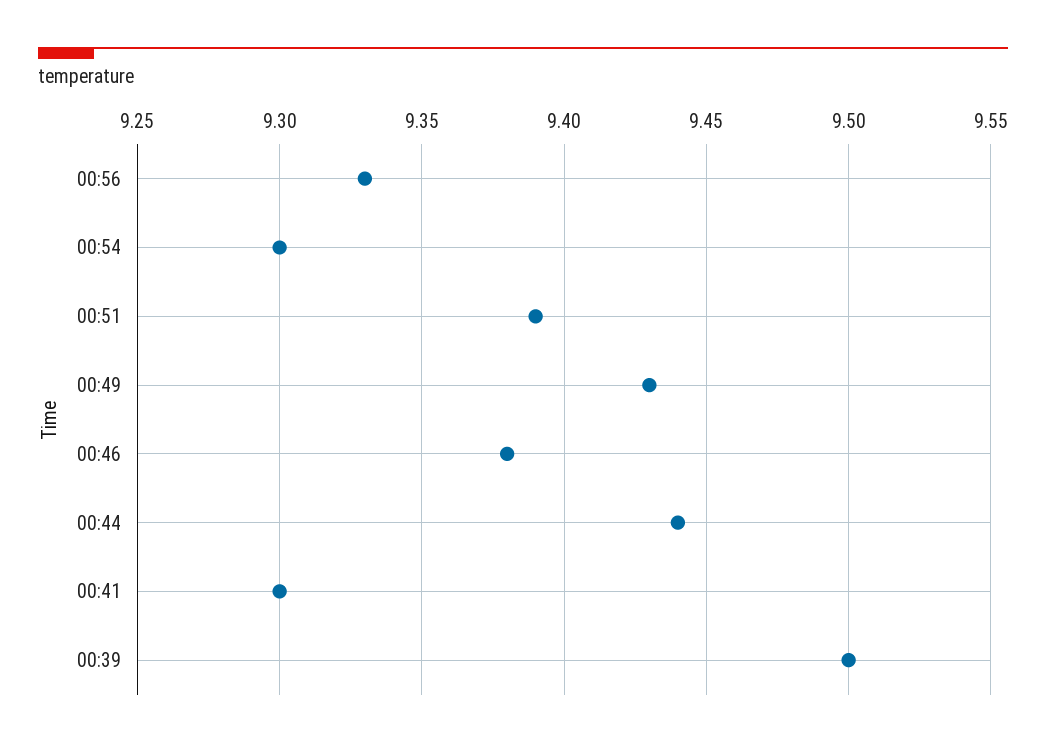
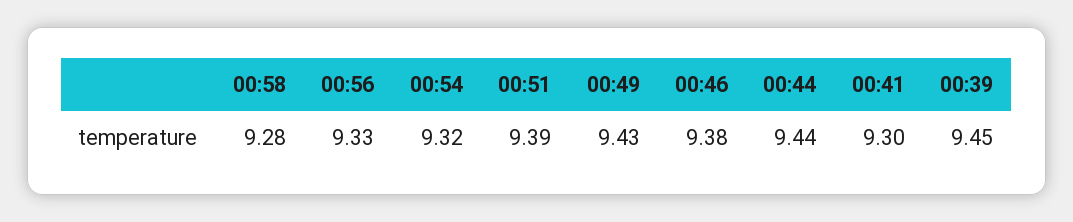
  {
    "00:56": 9.33,
-   "00:54": 9.3,
+   "00:54": 9.32,
    "00:51": 9.39,
    "00:49": 9.43,
    "00:46": 9.38,
    "00:44": 9.44,
    "00:41": 9.3,
-   "00:39": 9.5
+   "00:39": 9.45,
+   "00:58": 9.28
  }

